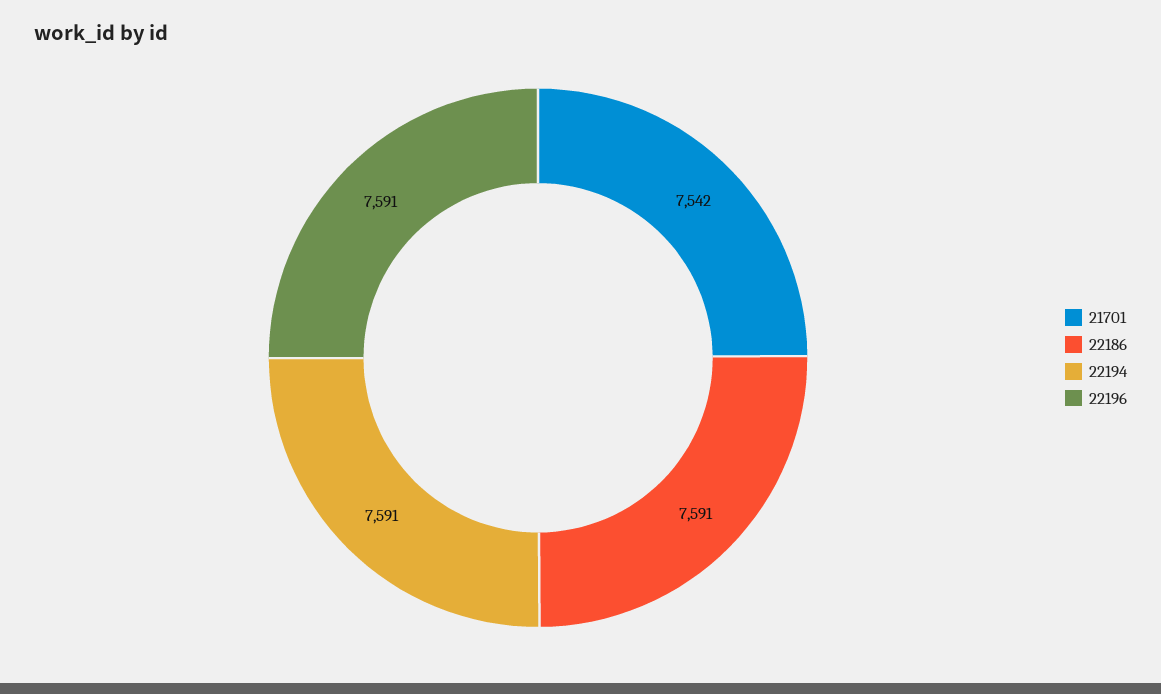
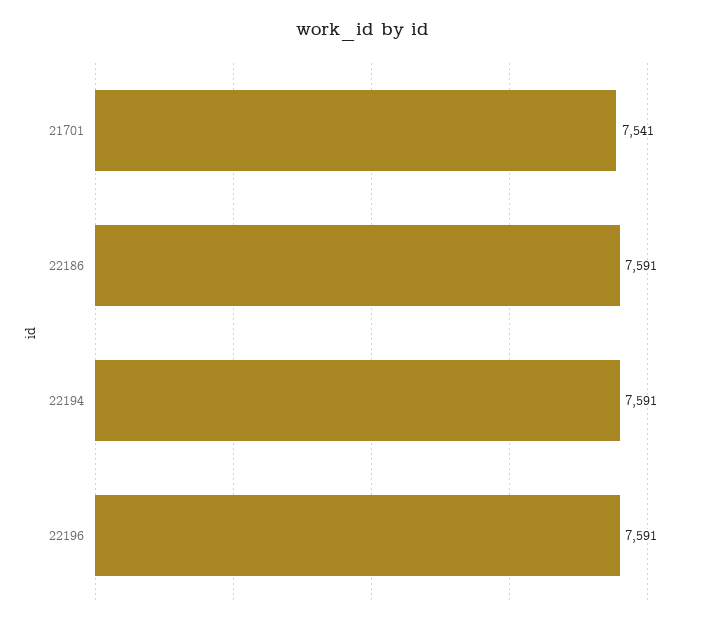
  {
-   "21701": 7542,
+   "21701": 7541,
    "22186": 7591,
    "22194": 7591,
    "22196": 7591
  }

